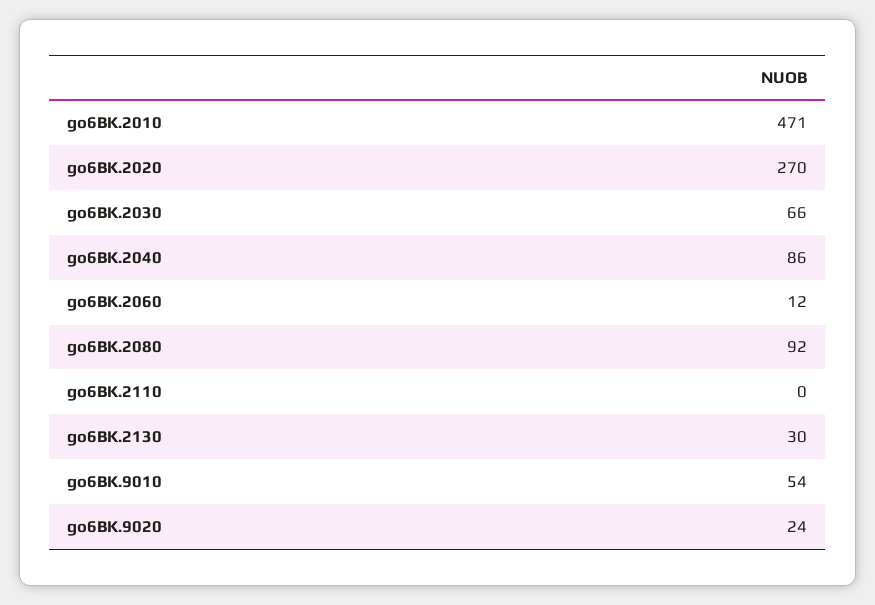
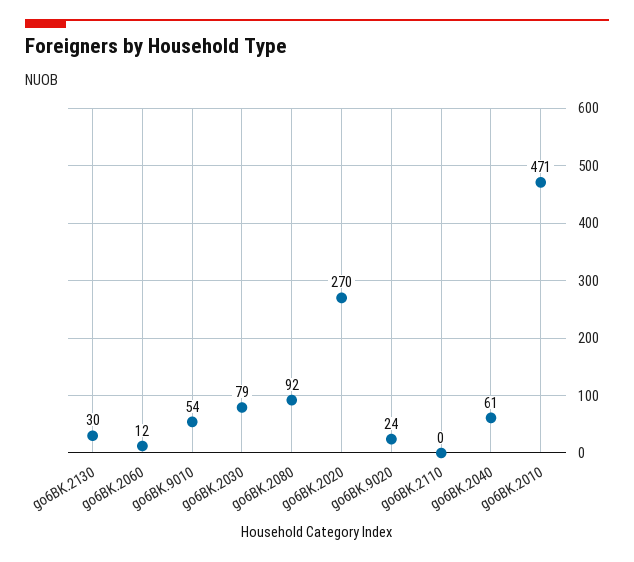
  {
    "go6BK.2010": 471,
    "go6BK.2020": 270,
-   "go6BK.2030": 66,
+   "go6BK.2030": 79,
-   "go6BK.2040": 86,
+   "go6BK.2040": 61,
    "go6BK.2060": 12,
    "go6BK.2080": 92,
    "go6BK.2110": 0,
    "go6BK.2130": 30,
    "go6BK.9010": 54,
    "go6BK.9020": 24
  }

